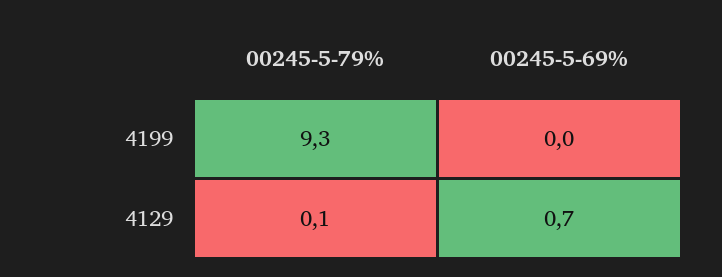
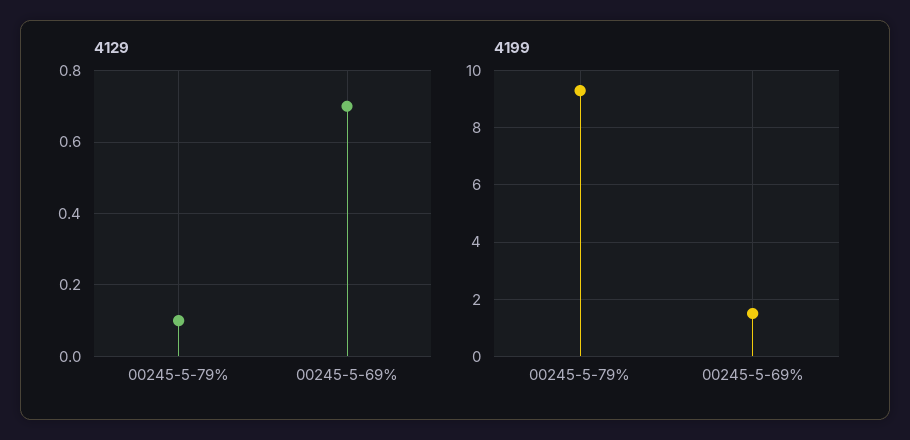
  {
    "4199": {
      "00245-5-79%": 9.3,
-     "00245-5-69%": 0
+     "00245-5-69%": 1.5
    },
    "4129": {
      "00245-5-79%": 0.1,
      "00245-5-69%": 0.7
    }
  }

